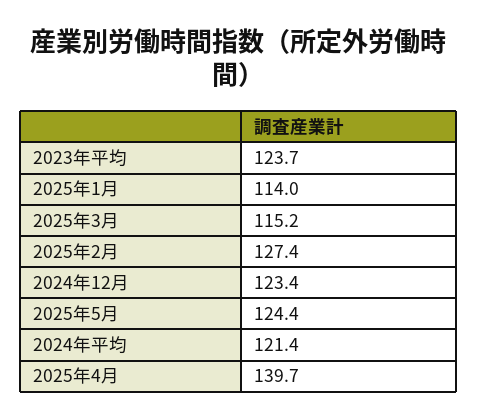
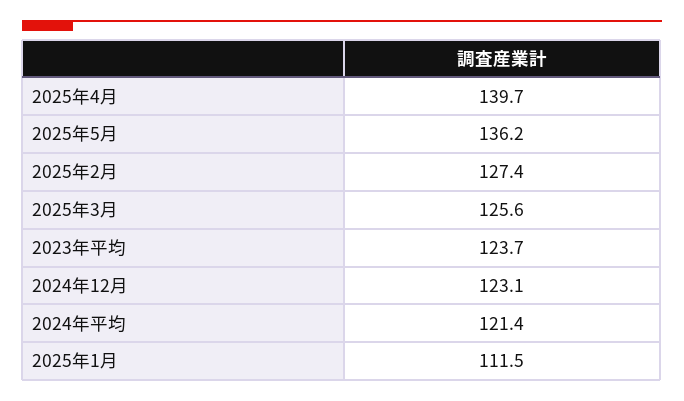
  {
    "2023年平均": 123.7,
-   "2025年1月": 114,
+   "2025年1月": 111.5,
-   "2025年3月": 115.2,
+   "2025年3月": 125.6,
    "2025年2月": 127.4,
-   "2024年12月": 123.4,
+   "2024年12月": 123.1,
-   "2025年5月": 124.4,
+   "2025年5月": 136.2,
    "2024年平均": 121.4,
    "2025年4月": 139.7
  }

